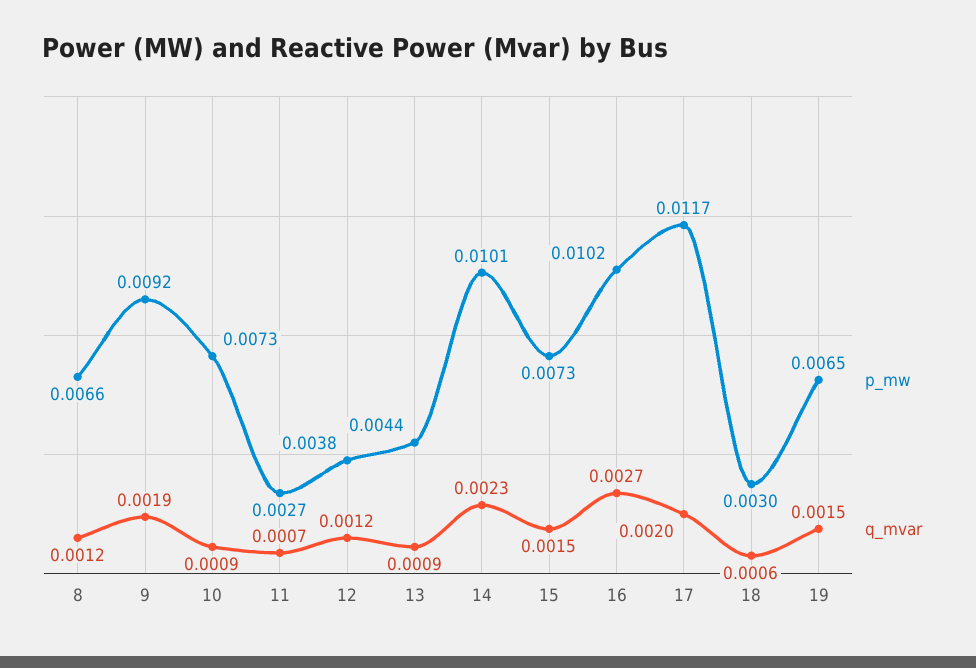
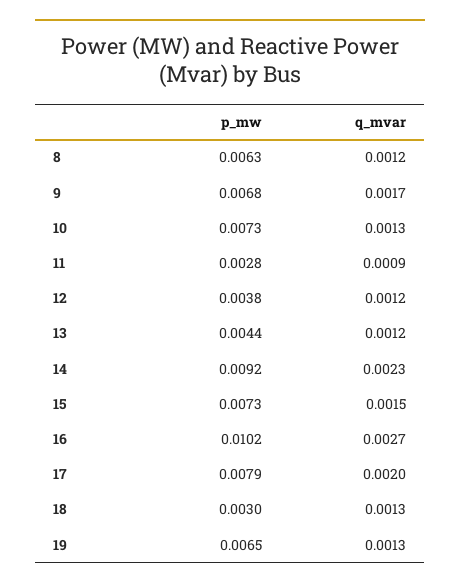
  {
    "p_mw": {
-     "8": 0.0066,
+     "8": 0.0063,
-     "9": 0.0092,
+     "9": 0.0068,
      "10": 0.0073,
-     "11": 0.0027,
+     "11": 0.0028,
      "12": 0.0038,
      "13": 0.0044,
-     "14": 0.0101,
+     "14": 0.0092,
      "15": 0.0073,
      "16": 0.0102,
-     "17": 0.0117,
+     "17": 0.0079,
      "18": 0.003,
      "19": 0.0065
    },
    "q_mvar": {
      "8": 0.0012,
-     "9": 0.0019,
+     "9": 0.0017,
-     "10": 0.0009,
+     "10": 0.0013,
-     "11": 0.0007,
+     "11": 0.0009,
      "12": 0.0012,
-     "13": 0.0009,
+     "13": 0.0012,
      "14": 0.0023,
      "15": 0.0015,
      "16": 0.0027,
      "17": 0.002,
-     "18": 0.0006,
+     "18": 0.0013,
-     "19": 0.0015
+     "19": 0.0013
    }
  }

